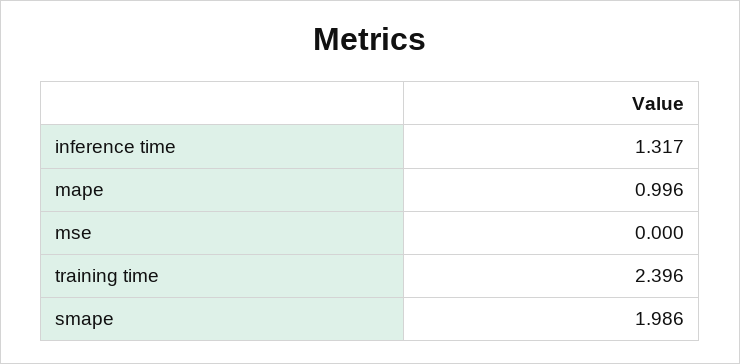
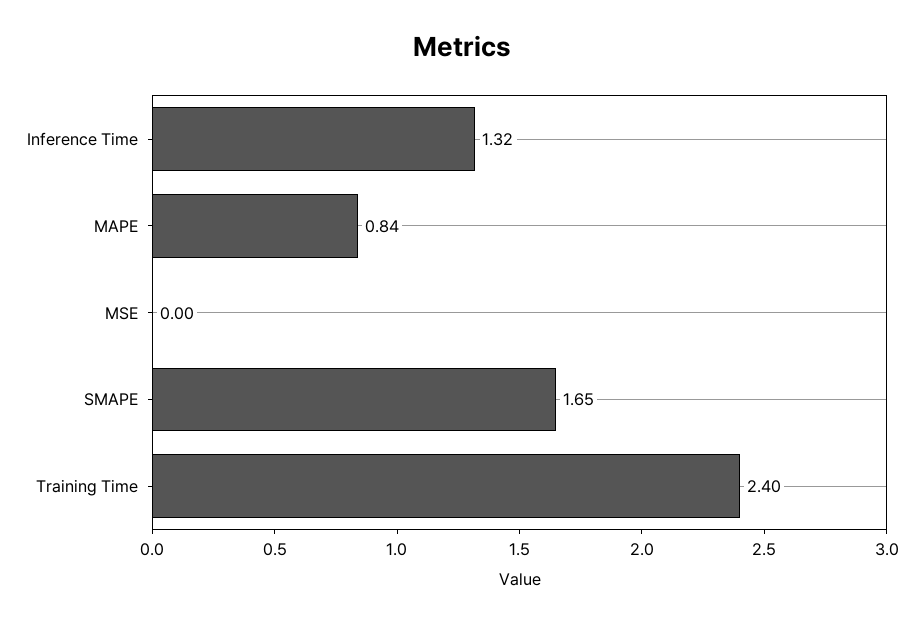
  {
    "inference time": 1.317,
-   "mape": 0.996,
+   "mape": 0.84,
    "mse": 0,
    "training time": 2.396,
-   "smape": 1.986
+   "smape": 1.65
  }

